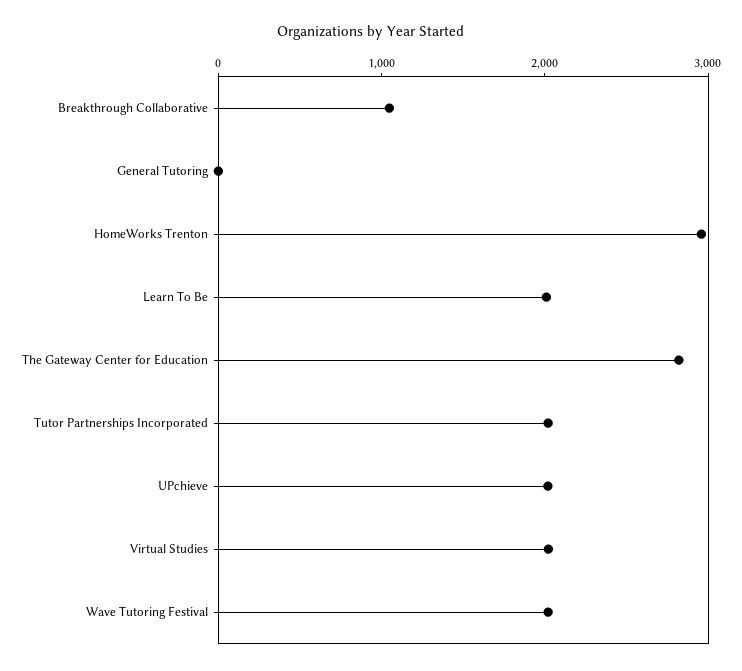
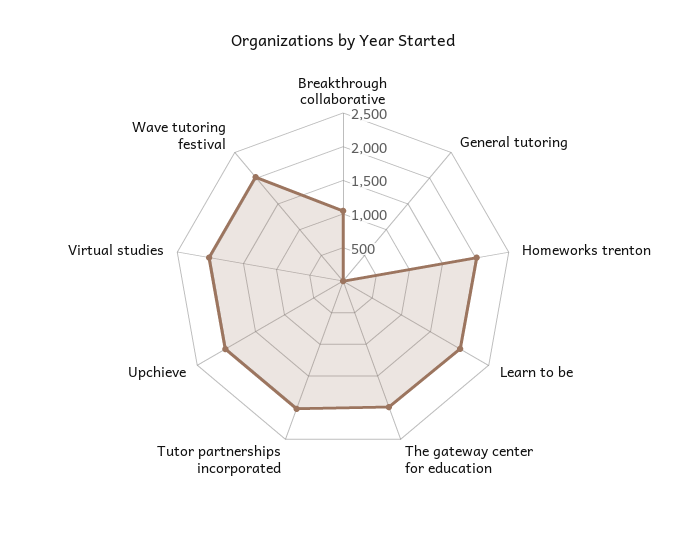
  {
    "Breakthrough Collaborative": 1000,
    "General Tutoring": 0,
-   "HomeWorks Trenton": 3000,
+   "HomeWorks Trenton": 2000,
    "Learn To Be": 2000,
-   "The Gateway Center for Education": 2800,
+   "The Gateway Center for Education": 2000,
    "Tutor Partnerships Incorporated": 2000,
    "UPchieve": 2000,
    "Virtual Studies": 2000,
    "Wave Tutoring Festival": 2000
  }

